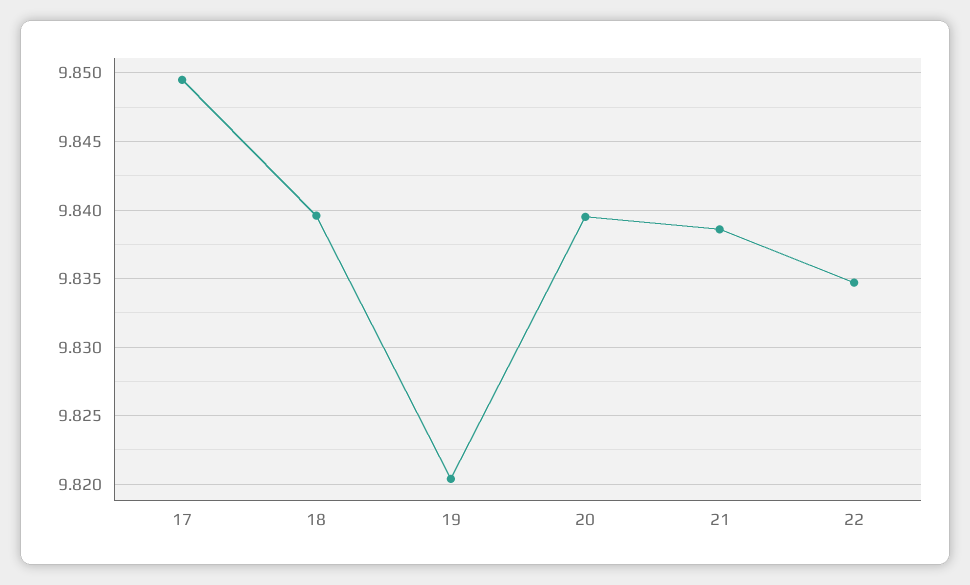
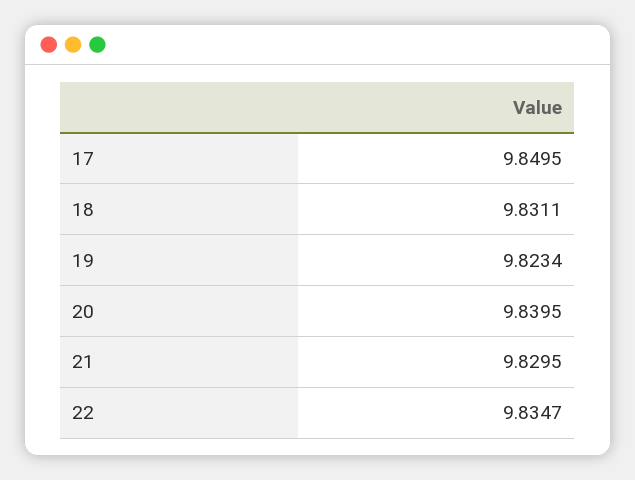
  {
    "17": 9.8495,
-   "18": 9.8395,
+   "18": 9.8311,
-   "19": 9.8205,
+   "19": 9.8234,
    "20": 9.8395,
-   "21": 9.8385,
+   "21": 9.8295,
    "22": 9.8347
  }

